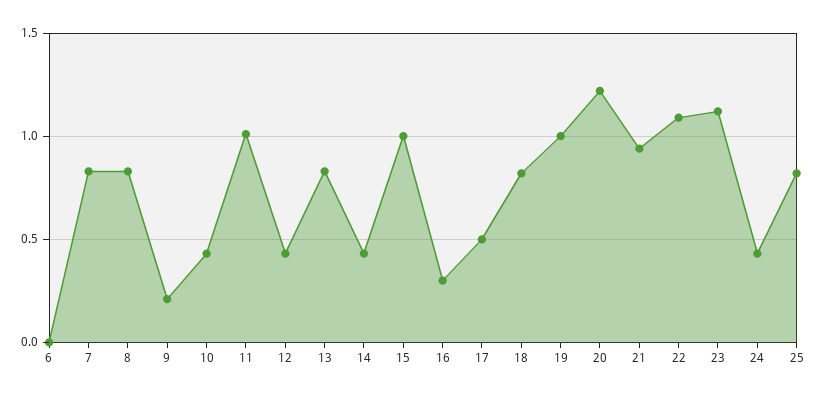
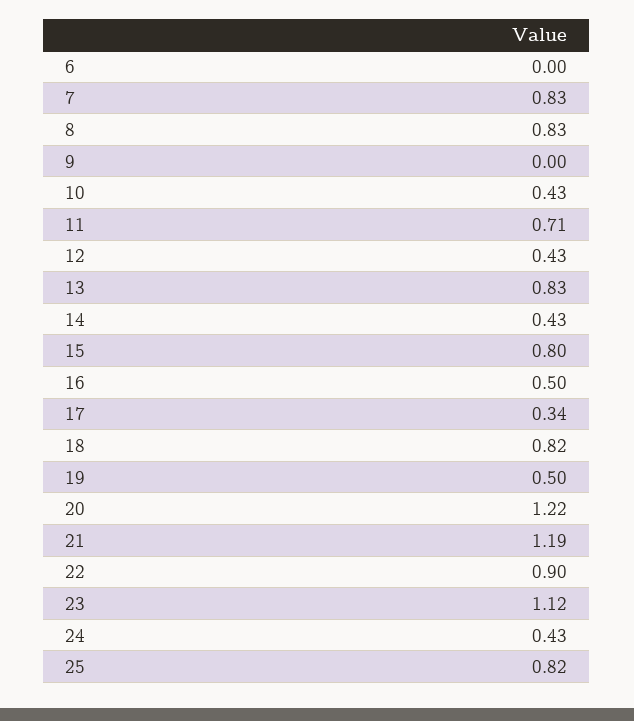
  {
    "6": 0,
    "7": 0.83,
    "8": 0.83,
-   "9": 0.2,
+   "9": 0,
    "10": 0.43,
-   "11": 1,
+   "11": 0.71,
    "12": 0.43,
    "13": 0.83,
    "14": 0.43,
-   "15": 1,
+   "15": 0.8,
-   "16": 0.3,
+   "16": 0.5,
-   "17": 0.5,
+   "17": 0.34,
    "18": 0.82,
-   "19": 1,
+   "19": 0.5,
    "20": 1.22,
-   "21": 0.95,
+   "21": 1.19,
-   "22": 1.1,
+   "22": 0.9,
    "23": 1.12,
    "24": 0.43,
    "25": 0.82
  }

